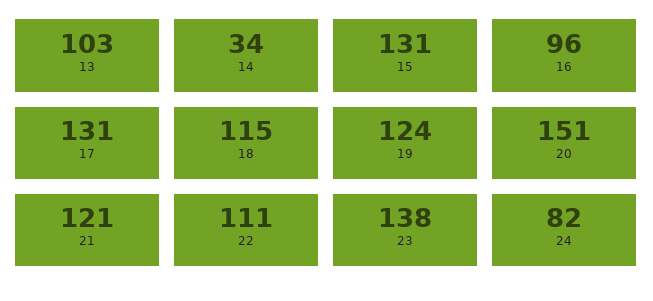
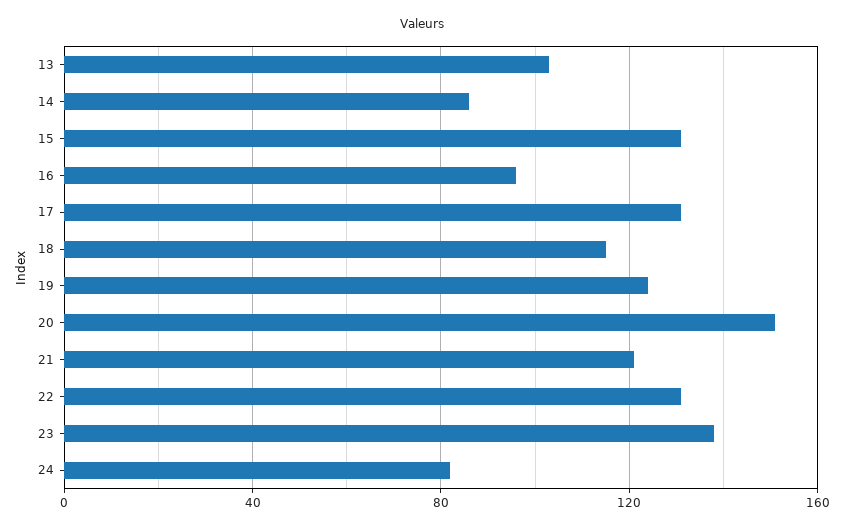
  {
    "13": 103,
-   "14": 34,
+   "14": 85,
    "15": 131,
    "16": 96,
    "17": 131,
    "18": 115,
    "19": 124,
    "20": 151,
    "21": 121,
-   "22": 111,
+   "22": 130,
    "23": 138,
    "24": 82
  }

